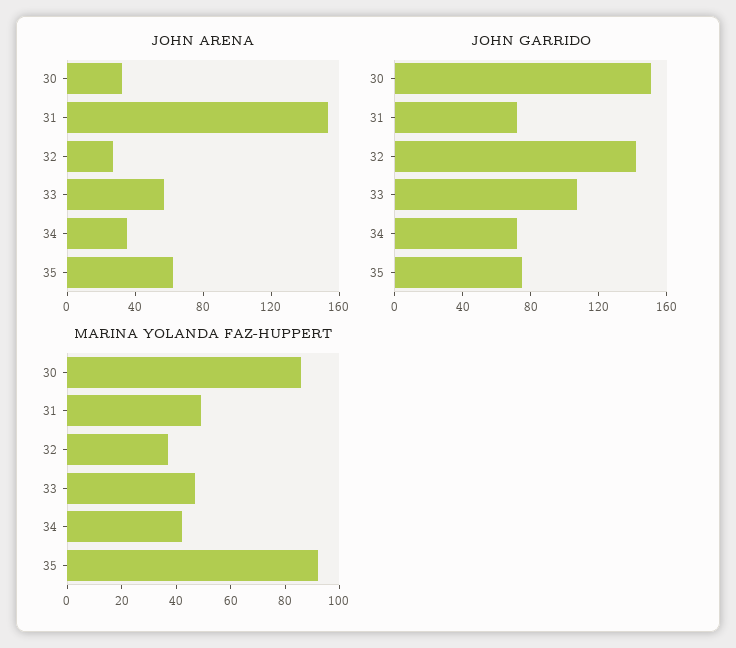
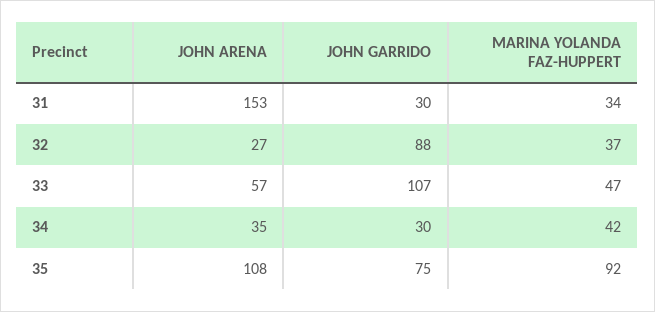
  {
    "JOHN ARENA": {
-     "30": 30,
      "31": 153,
      "32": 27,
      "33": 57,
      "34": 35,
-     "35": 60
+     "35": 108
    },
    "JOHN GARRIDO": {
-     "30": 150,
-     "31": 70,
+     "31": 30,
-     "32": 140,
+     "32": 88,
      "33": 107,
-     "34": 70,
+     "34": 30,
      "35": 75
    },
    "MARINA YOLANDA FAZ-HUPPERT": {
-     "30": 85,
-     "31": 50,
+     "31": 34,
      "32": 37,
      "33": 47,
      "34": 42,
      "35": 92
    }
  }

